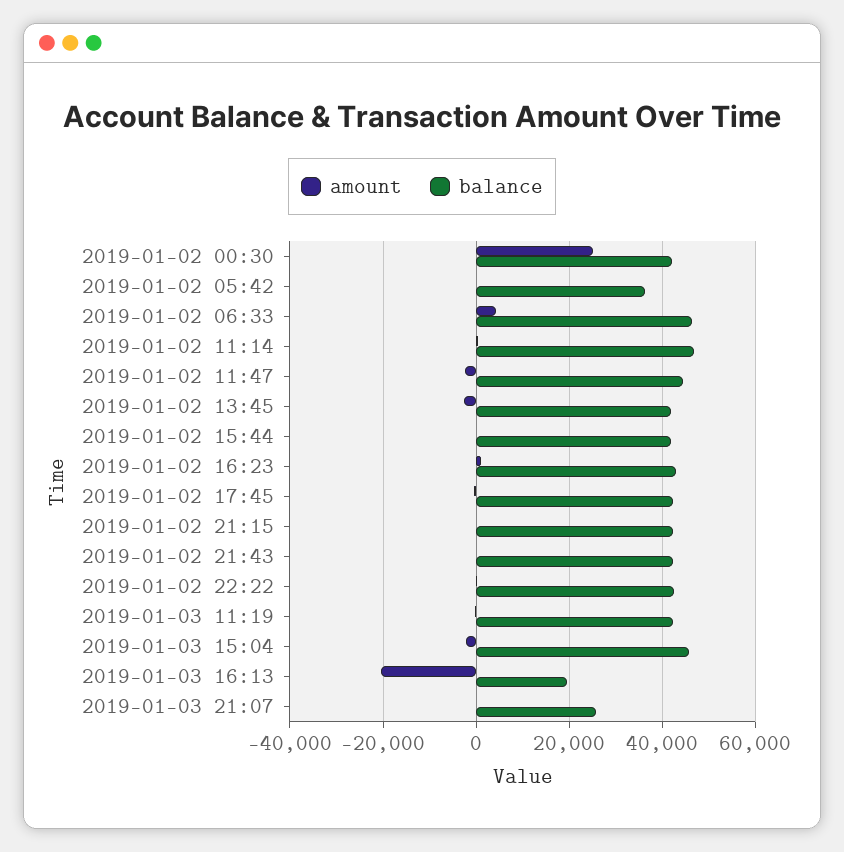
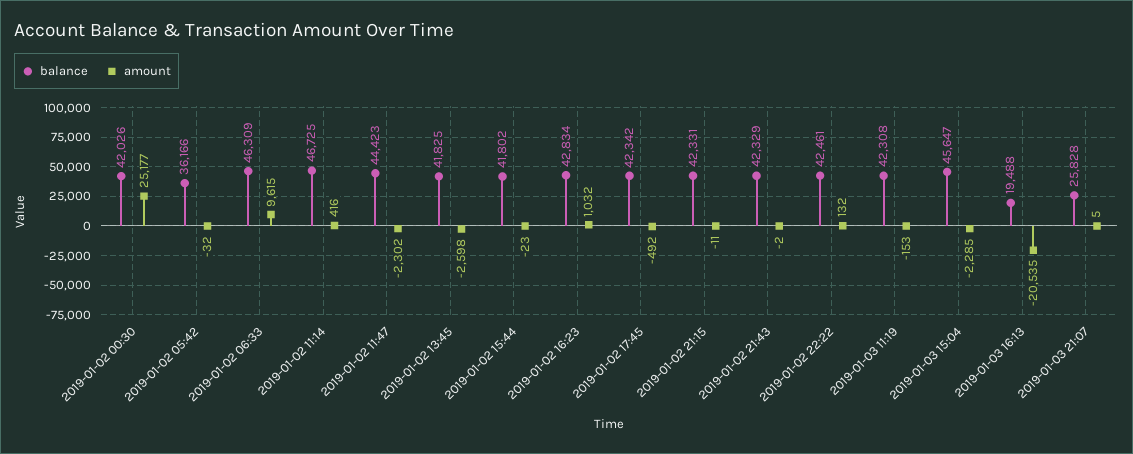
  {
    "amount": {
      "2019-01-02 00:30": 25177,
      "2019-01-02 05:42": -32,
-     "2019-01-02 06:33": 4000,
+     "2019-01-02 06:33": 9615,
      "2019-01-02 11:14": 416,
      "2019-01-02 11:47": -2302,
      "2019-01-02 13:45": -2598,
      "2019-01-02 15:44": -23,
      "2019-01-02 16:23": 1032,
      "2019-01-02 17:45": -492,
      "2019-01-02 21:15": -11,
      "2019-01-02 21:43": -2,
      "2019-01-02 22:22": 132,
      "2019-01-03 11:19": -153,
      "2019-01-03 15:04": -2285,
      "2019-01-03 16:13": -20535,
      "2019-01-03 21:07": 5
    },
    "balance": {
      "2019-01-02 00:30": 42026,
      "2019-01-02 05:42": 36166,
      "2019-01-02 06:33": 46309,
      "2019-01-02 11:14": 46725,
      "2019-01-02 11:47": 44423,
      "2019-01-02 13:45": 41825,
      "2019-01-02 15:44": 41802,
      "2019-01-02 16:23": 42834,
      "2019-01-02 17:45": 42342,
      "2019-01-02 21:15": 42331,
      "2019-01-02 21:43": 42329,
      "2019-01-02 22:22": 42461,
      "2019-01-03 11:19": 42308,
      "2019-01-03 15:04": 45647,
      "2019-01-03 16:13": 19488,
      "2019-01-03 21:07": 25828
    }
  }

